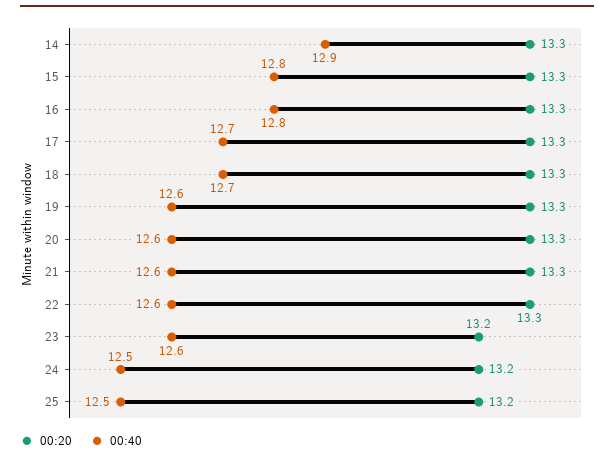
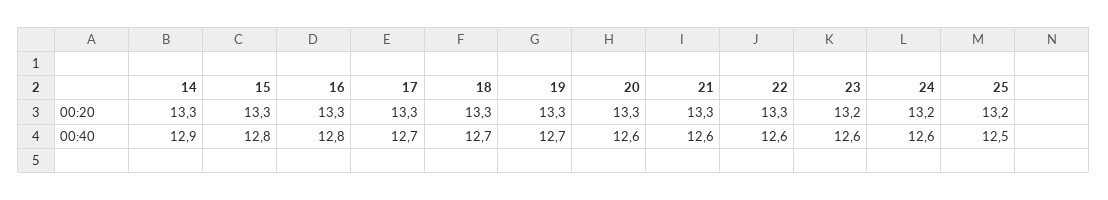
  {
    "00:20": {
      "14": 13.3,
      "15": 13.3,
      "16": 13.3,
      "17": 13.3,
      "18": 13.3,
      "19": 13.3,
      "20": 13.3,
      "21": 13.3,
      "22": 13.3,
      "23": 13.2,
      "24": 13.2,
      "25": 13.2
    },
    "00:40": {
      "14": 12.9,
      "15": 12.8,
      "16": 12.8,
      "17": 12.7,
      "18": 12.7,
-     "19": 12.6,
+     "19": 12.7,
      "20": 12.6,
      "21": 12.6,
      "22": 12.6,
      "23": 12.6,
-     "24": 12.5,
+     "24": 12.6,
      "25": 12.5
    }
  }

